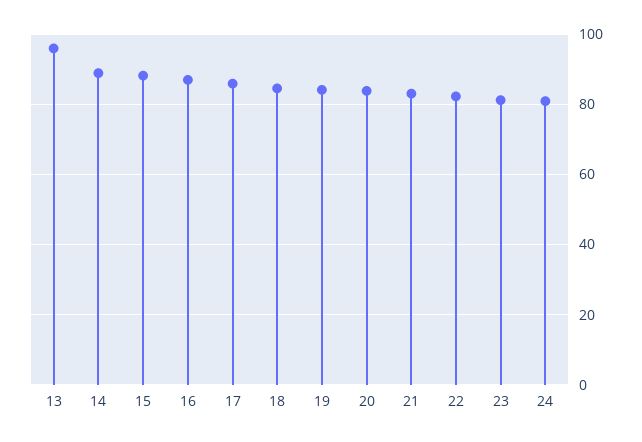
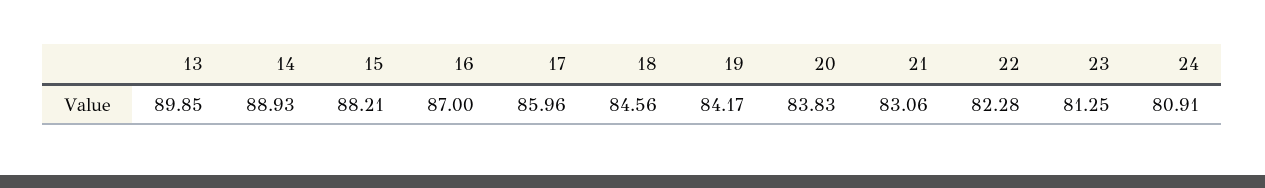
  {
-   "13": 96,
+   "13": 89.85,
    "14": 88.93,
    "15": 88.21,
    "16": 87,
    "17": 85.96,
    "18": 84.56,
    "19": 84.17,
    "20": 83.83,
    "21": 83.06,
    "22": 82.28,
    "23": 81.25,
    "24": 80.91
  }

